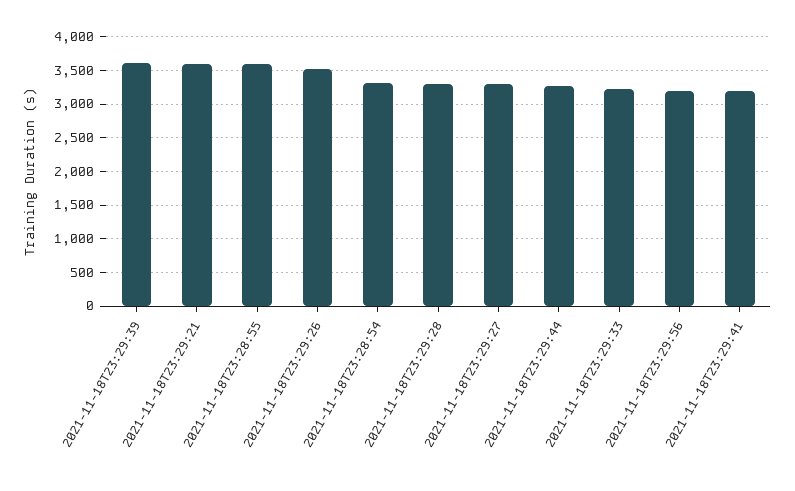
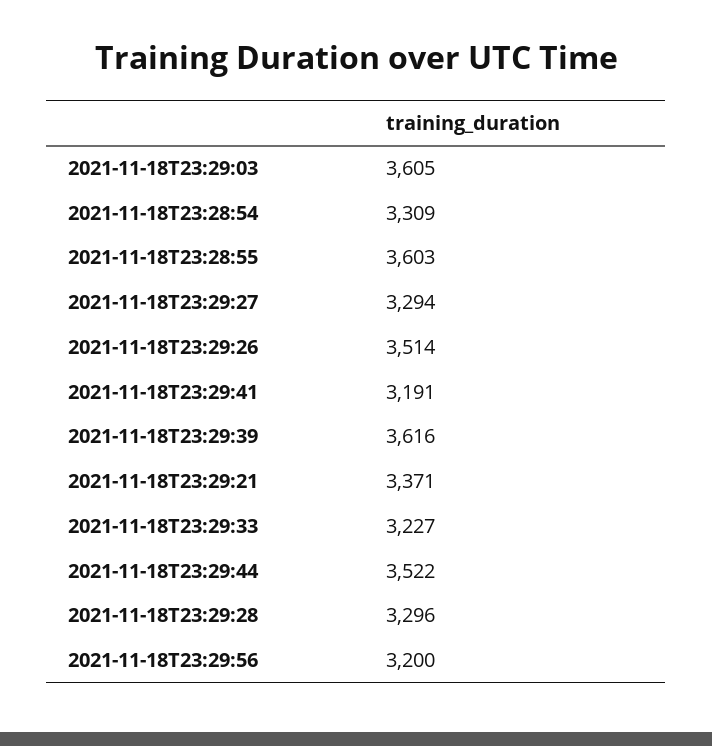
  {
    "2021-11-18T23:29:39": 3616,
-   "2021-11-18T23:29:21": 3600,
+   "2021-11-18T23:29:21": 3371,
    "2021-11-18T23:28:55": 3603,
    "2021-11-18T23:29:26": 3514,
    "2021-11-18T23:28:54": 3309,
    "2021-11-18T23:29:28": 3296,
    "2021-11-18T23:29:27": 3294,
-   "2021-11-18T23:29:44": 3300,
+   "2021-11-18T23:29:44": 3522,
    "2021-11-18T23:29:33": 3227,
    "2021-11-18T23:29:56": 3200,
-   "2021-11-18T23:29:41": 3191
+   "2021-11-18T23:29:41": 3191,
+   "2021-11-18T23:29:03": 3605
  }

